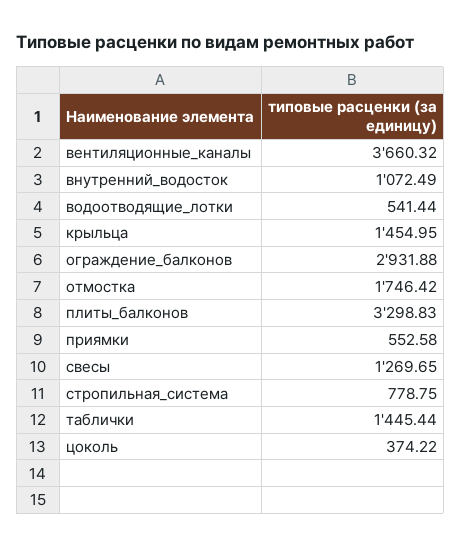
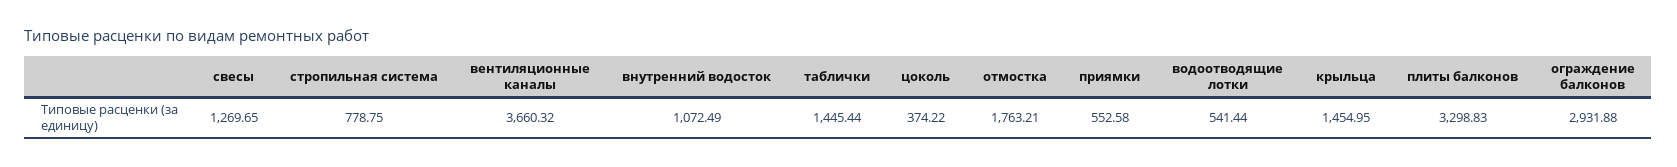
  {
    "вентиляционные_каналы": 3660.32,
    "внутренний_водосток": 1072.49,
    "водоотводящие_лотки": 541.44,
    "крыльца": 1454.95,
    "ограждение_балконов": 2931.88,
-   "отмостка": 1746.42,
+   "отмостка": 1763.21,
    "плиты_балконов": 3298.83,
    "приямки": 552.58,
    "свесы": 1269.65,
    "стропильная_система": 778.75,
    "таблички": 1445.44,
    "цоколь": 374.22
  }

